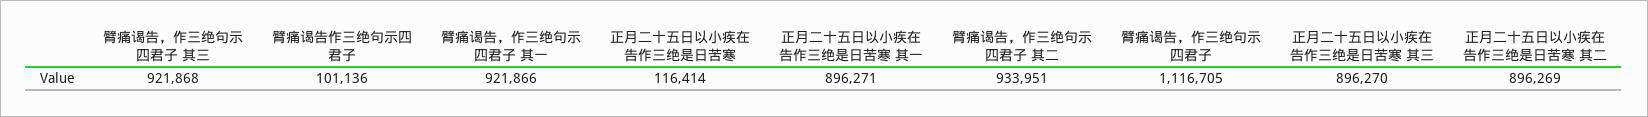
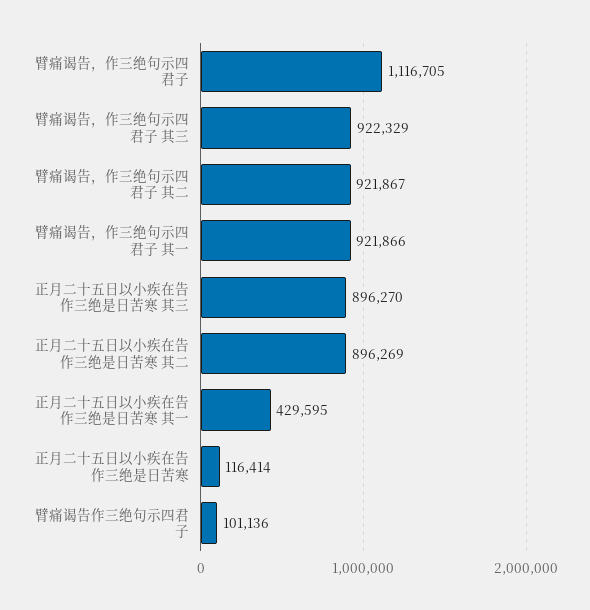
  {
-   "臂痛谒告，作三绝句示四君子 其三": 921868,
+   "臂痛谒告，作三绝句示四君子 其三": 922329,
    "臂痛谒告作三绝句示四君子": 101136,
    "臂痛谒告，作三绝句示四君子 其一": 921866,
    "正月二十五日以小疾在告作三绝是日苦寒": 116414,
-   "正月二十五日以小疾在告作三绝是日苦寒 其一": 896271,
+   "正月二十五日以小疾在告作三绝是日苦寒 其一": 429595,
-   "臂痛谒告，作三绝句示四君子 其二": 933951,
+   "臂痛谒告，作三绝句示四君子 其二": 921867,
    "臂痛谒告，作三绝句示四君子": 1116705,
    "正月二十五日以小疾在告作三绝是日苦寒 其三": 896270,
    "正月二十五日以小疾在告作三绝是日苦寒 其二": 896269
  }

